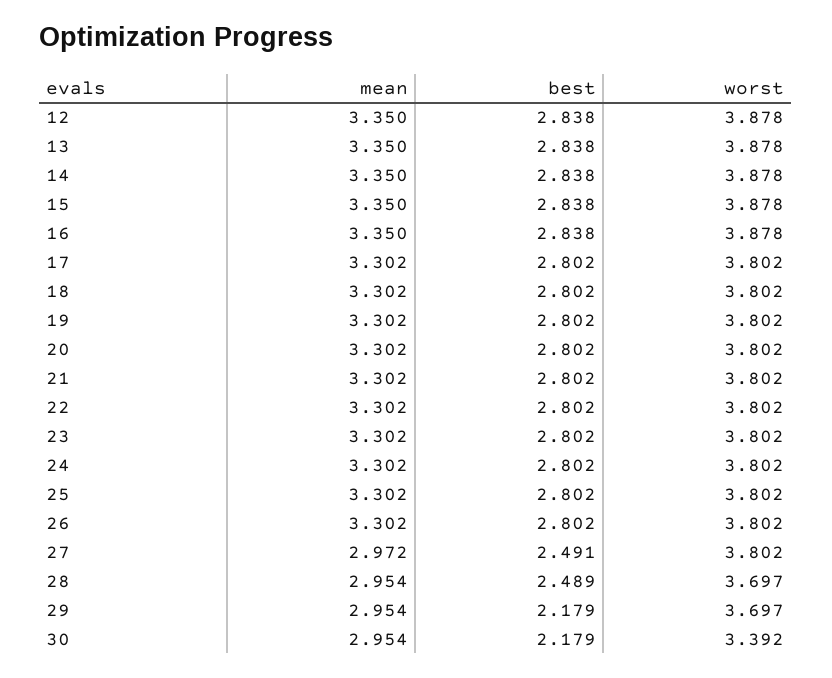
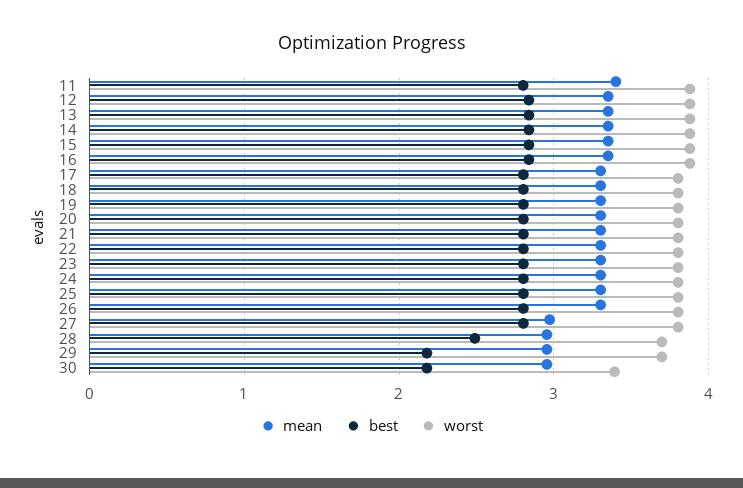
  {
    "mean": {
      "12": 3.35,
      "13": 3.35,
      "14": 3.35,
      "15": 3.35,
      "16": 3.35,
      "17": 3.302,
      "18": 3.302,
      "19": 3.302,
      "20": 3.302,
      "21": 3.302,
      "22": 3.302,
      "23": 3.302,
      "24": 3.302,
      "25": 3.302,
      "26": 3.302,
      "27": 2.972,
      "28": 2.954,
      "29": 2.954,
-     "30": 2.954
+     "30": 2.954,
+     "11": 3.4
    },
    "best": {
      "12": 2.838,
      "13": 2.838,
      "14": 2.838,
      "15": 2.838,
      "16": 2.838,
      "17": 2.802,
      "18": 2.802,
      "19": 2.802,
      "20": 2.802,
      "21": 2.802,
      "22": 2.802,
      "23": 2.802,
      "24": 2.802,
      "25": 2.802,
      "26": 2.802,
-     "27": 2.491,
+     "27": 2.8,
      "28": 2.489,
      "29": 2.179,
-     "30": 2.179
+     "30": 2.179,
+     "11": 2.8
    },
    "worst": {
      "12": 3.878,
      "13": 3.878,
      "14": 3.878,
      "15": 3.878,
      "16": 3.878,
      "17": 3.802,
      "18": 3.802,
      "19": 3.802,
      "20": 3.802,
      "21": 3.802,
      "22": 3.802,
      "23": 3.802,
      "24": 3.802,
      "25": 3.802,
      "26": 3.802,
      "27": 3.802,
      "28": 3.697,
      "29": 3.697,
-     "30": 3.392
+     "30": 3.392,
+     "11": 3.9
    }
  }

